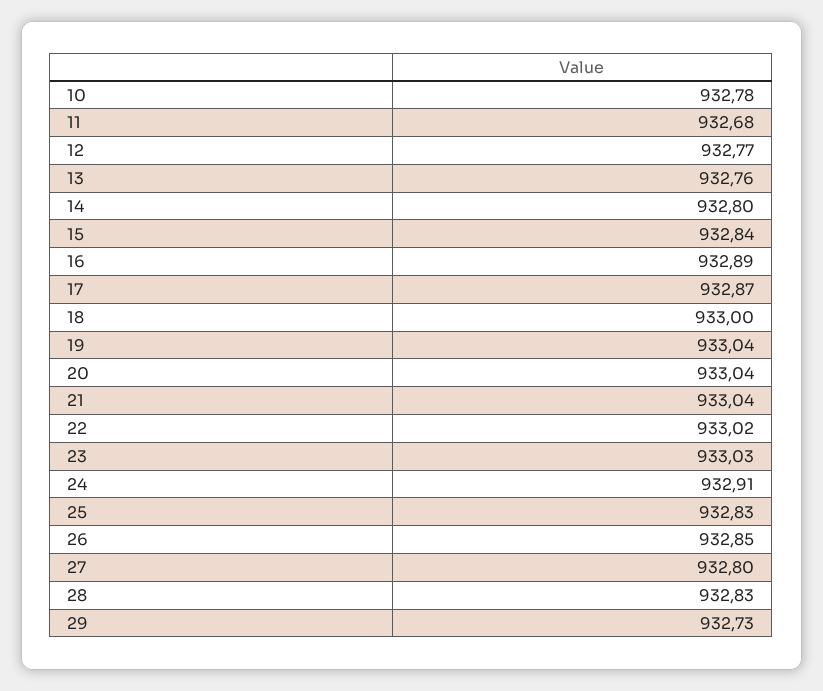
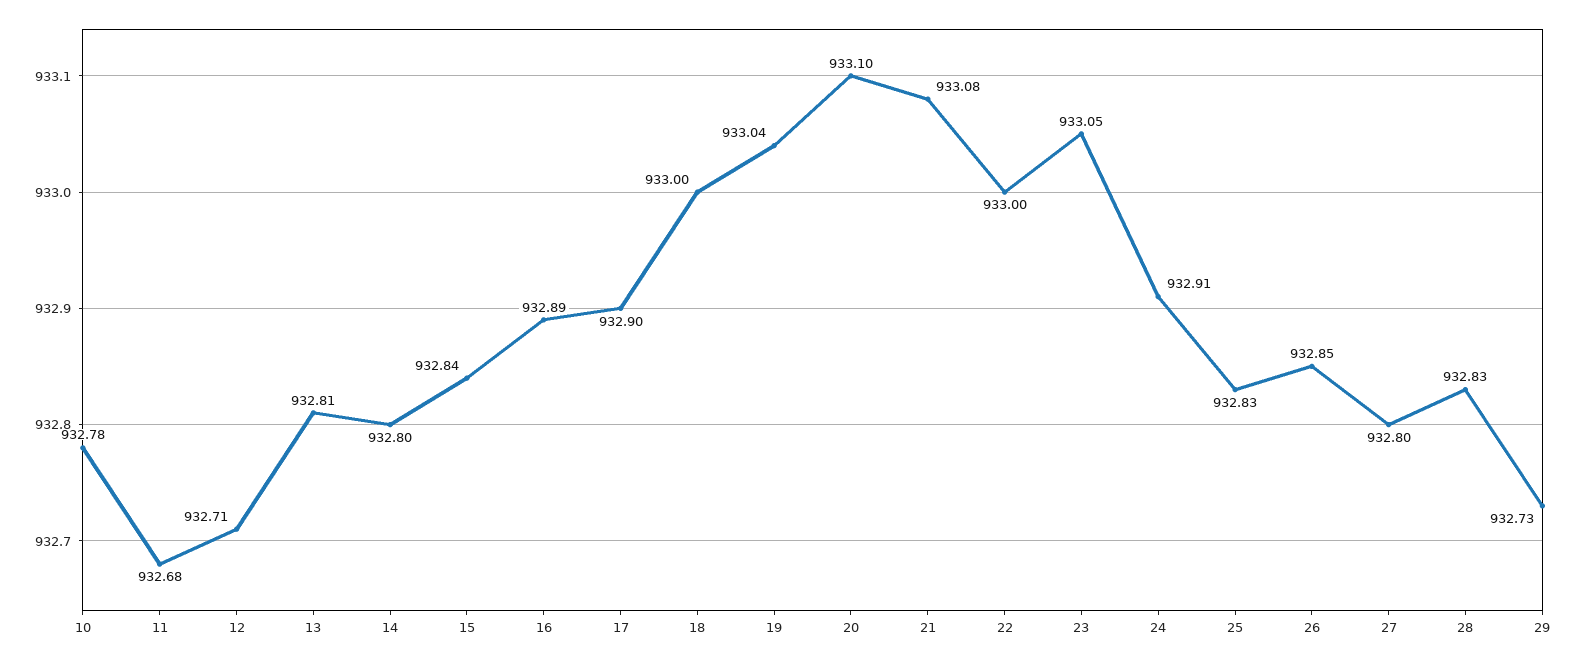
  {
    "10": 932.78,
    "11": 932.68,
-   "12": 932.77,
+   "12": 932.71,
-   "13": 932.76,
+   "13": 932.81,
    "14": 932.8,
    "15": 932.84,
    "16": 932.89,
-   "17": 932.87,
+   "17": 932.9,
    "18": 933,
    "19": 933.04,
-   "20": 933.04,
+   "20": 933.1,
-   "21": 933.04,
+   "21": 933.08,
-   "22": 933.02,
+   "22": 933,
-   "23": 933.03,
+   "23": 933.05,
    "24": 932.91,
    "25": 932.83,
    "26": 932.85,
    "27": 932.8,
    "28": 932.83,
    "29": 932.73
  }

